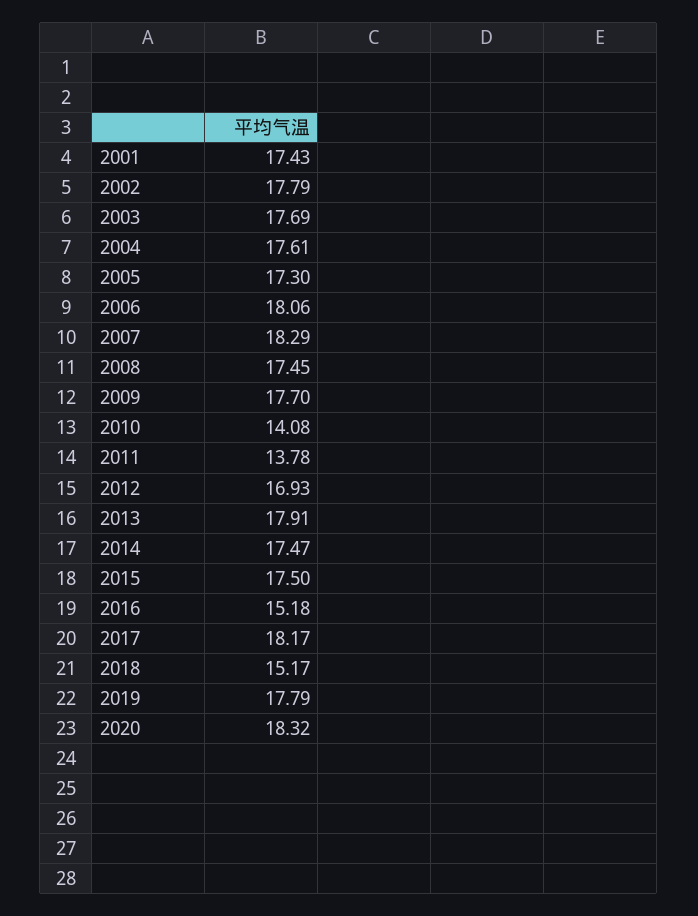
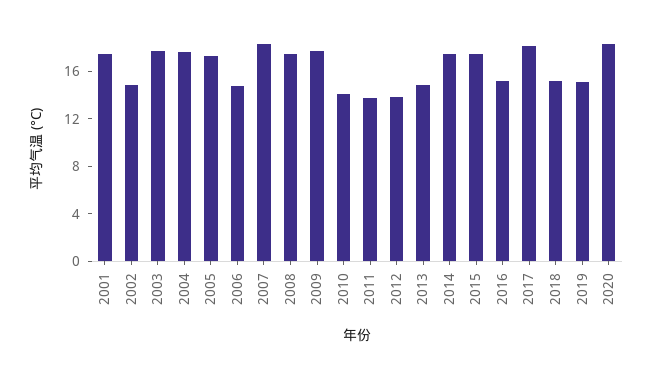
  {
    "2001": 17.43,
-   "2002": 17.79,
+   "2002": 15,
    "2003": 17.69,
    "2004": 17.61,
    "2005": 17.3,
-   "2006": 18.06,
+   "2006": 15,
    "2007": 18.29,
    "2008": 17.45,
    "2009": 17.7,
    "2010": 14.08,
    "2011": 13.78,
-   "2012": 16.93,
+   "2012": 14,
-   "2013": 17.91,
+   "2013": 15,
    "2014": 17.47,
    "2015": 17.5,
    "2016": 15.18,
    "2017": 18.17,
    "2018": 15.17,
-   "2019": 17.79,
+   "2019": 15,
    "2020": 18.32
  }

